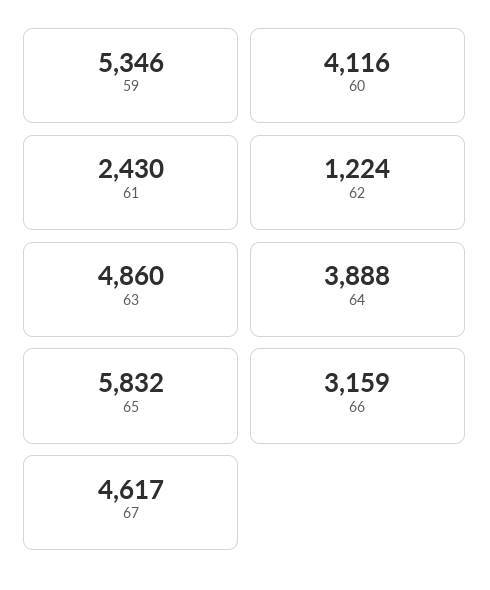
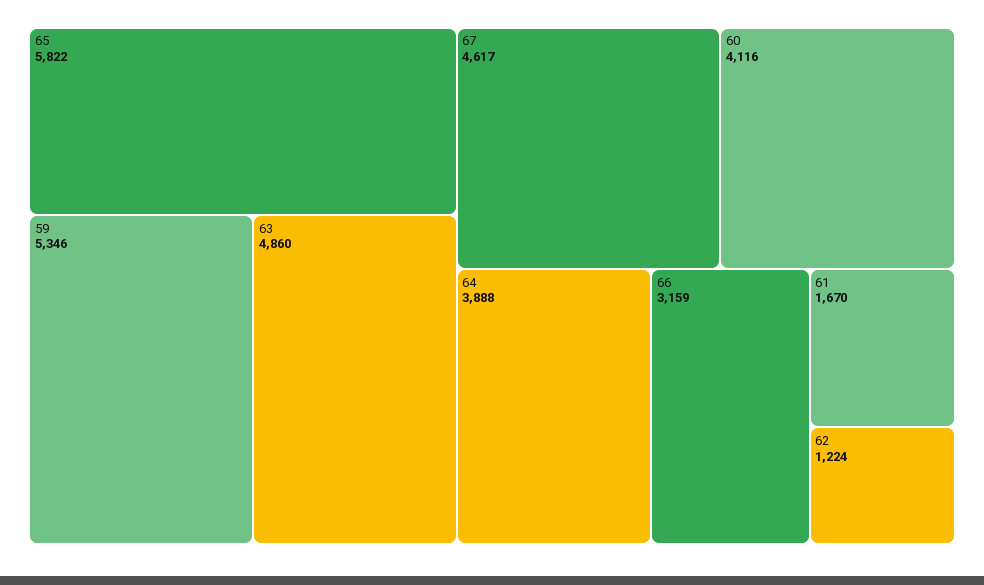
  {
    "59": 5346,
    "60": 4116,
-   "61": 2430,
+   "61": 1670,
    "62": 1224,
    "63": 4860,
    "64": 3888,
-   "65": 5832,
+   "65": 5822,
    "66": 3159,
    "67": 4617
  }

